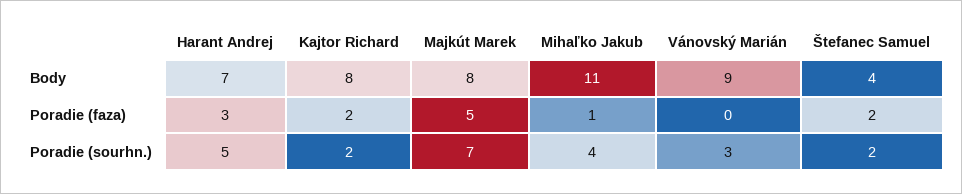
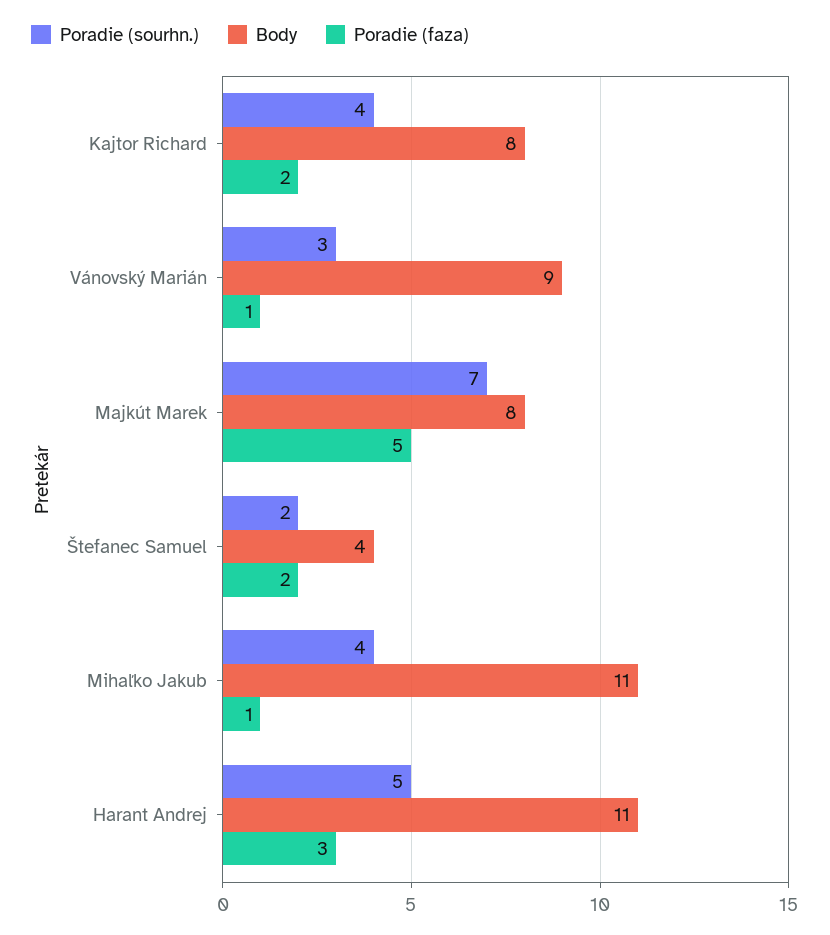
  {
    "Body": {
-     "Harant Andrej": 7,
+     "Harant Andrej": 11,
      "Kajtor Richard": 8,
      "Majkút Marek": 8,
      "Mihaľko Jakub": 11,
      "Vánovský Marián": 9,
      "Štefanec Samuel": 4
    },
    "Poradie (faza)": {
      "Harant Andrej": 3,
      "Kajtor Richard": 2,
      "Majkút Marek": 5,
      "Mihaľko Jakub": 1,
-     "Vánovský Marián": 0,
+     "Vánovský Marián": 1,
      "Štefanec Samuel": 2
    },
    "Poradie (sourhn.)": {
      "Harant Andrej": 5,
-     "Kajtor Richard": 2,
+     "Kajtor Richard": 4,
      "Majkút Marek": 7,
      "Mihaľko Jakub": 4,
      "Vánovský Marián": 3,
      "Štefanec Samuel": 2
    }
  }

